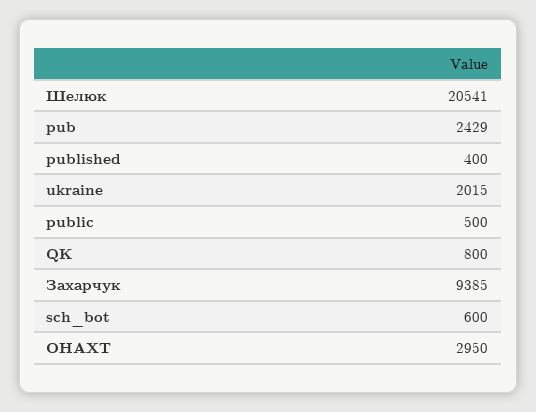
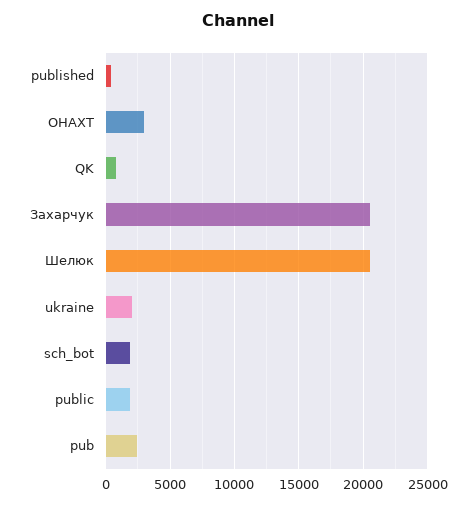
  {
    "Шелюк": 20541,
    "pub": 2429,
    "published": 400,
    "ukraine": 2015,
-   "public": 500,
+   "public": 2000,
    "QK": 800,
-   "Захарчук": 9385,
+   "Захарчук": 20500,
-   "sch_bot": 600,
+   "sch_bot": 2000,
    "ОНАХТ": 2950
  }

